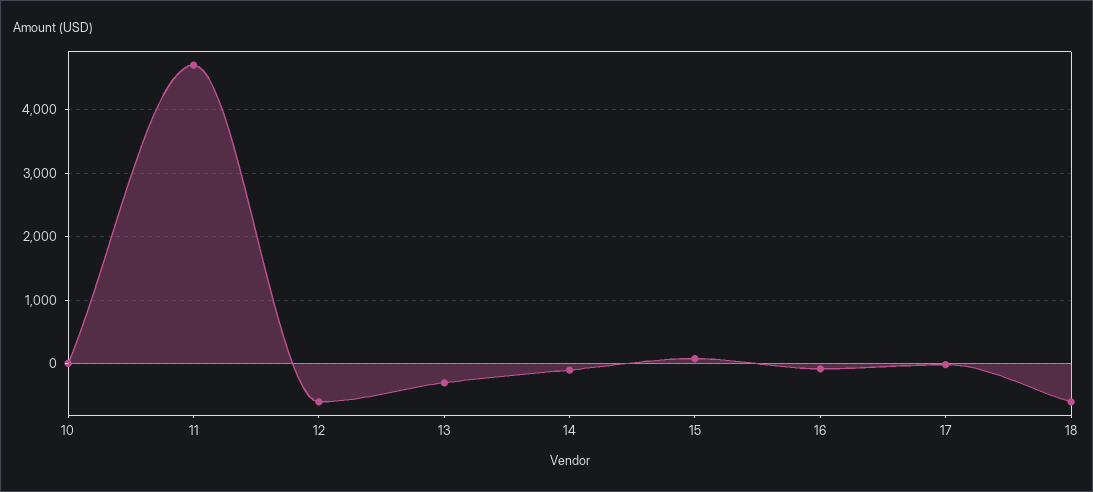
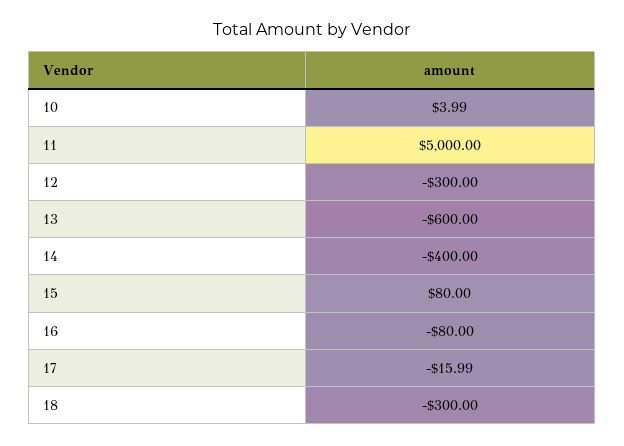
  {
    "10": 3.99,
-   "11": 4700,
+   "11": 5000,
-   "12": -600,
+   "12": -300,
-   "13": -300,
+   "13": -600,
-   "14": -100,
+   "14": -400,
    "15": 80,
    "16": -80,
    "17": -15.99,
-   "18": -600
+   "18": -300
  }

